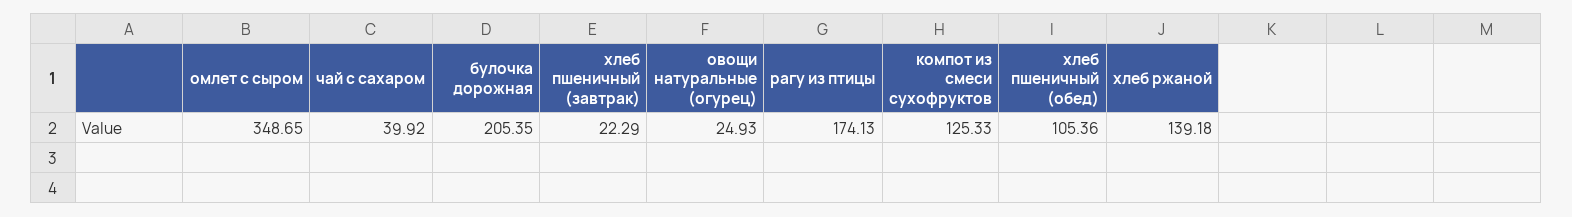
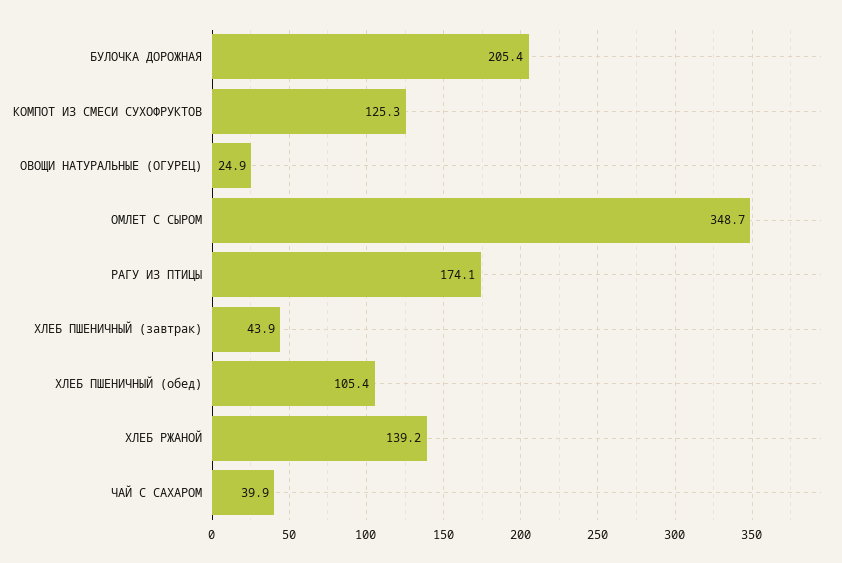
  {
    "омлет с сыром": 348.65,
    "чай с сахаром": 39.92,
    "булочка дорожная": 205.35,
-   "хлеб пшеничный (завтрак)": 22.29,
+   "хлеб пшеничный (завтрак)": 43.9,
    "овощи натуральные (огурец)": 24.93,
    "рагу из птицы": 174.13,
    "компот из смеси сухофруктов": 125.33,
    "хлеб пшеничный (обед)": 105.36,
    "хлеб ржаной": 139.18
  }

